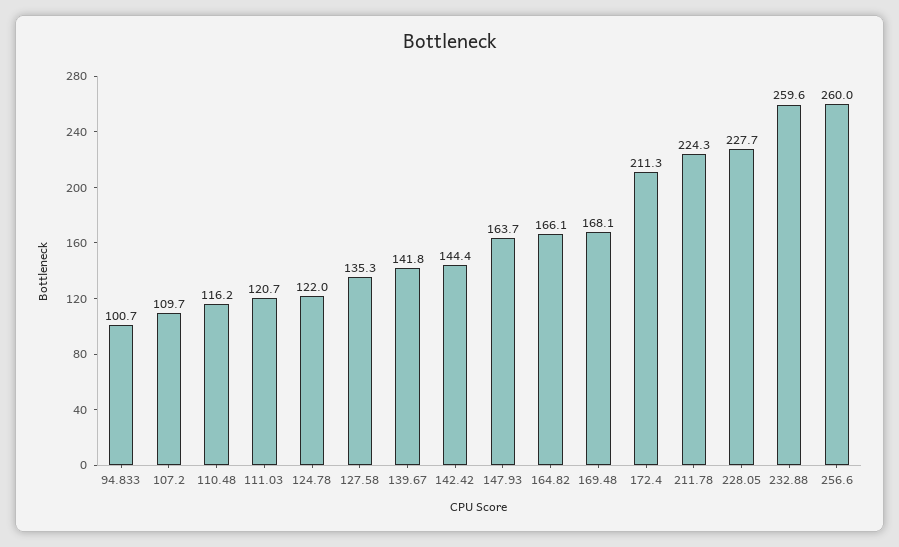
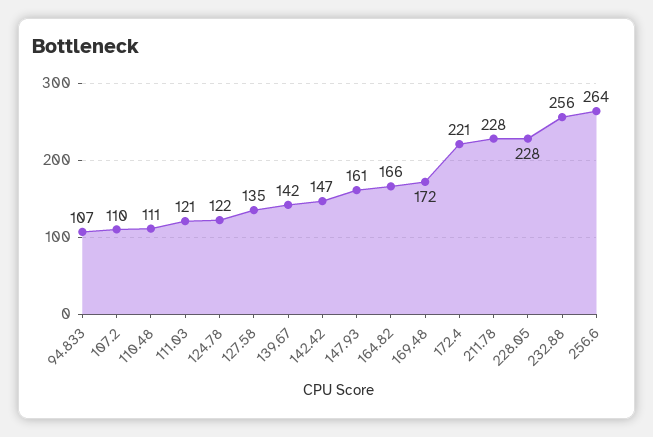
  {
-   "94.833": 100.7,
+   "94.833": 107,
    "107.2": 109.7,
-   "110.48": 116.2,
+   "110.48": 111,
    "111.03": 120.7,
    "124.78": 122,
    "127.58": 135.3,
    "139.67": 141.8,
-   "142.42": 144.4,
+   "142.42": 147,
-   "147.93": 163.7,
+   "147.93": 161,
    "164.82": 166.1,
-   "169.48": 168.1,
+   "169.48": 172,
-   "172.4": 211.3,
+   "172.4": 221,
-   "211.78": 224.3,
+   "211.78": 228,
    "228.05": 227.7,
-   "232.88": 259.6,
+   "232.88": 256,
-   "256.6": 260
+   "256.6": 264
  }

